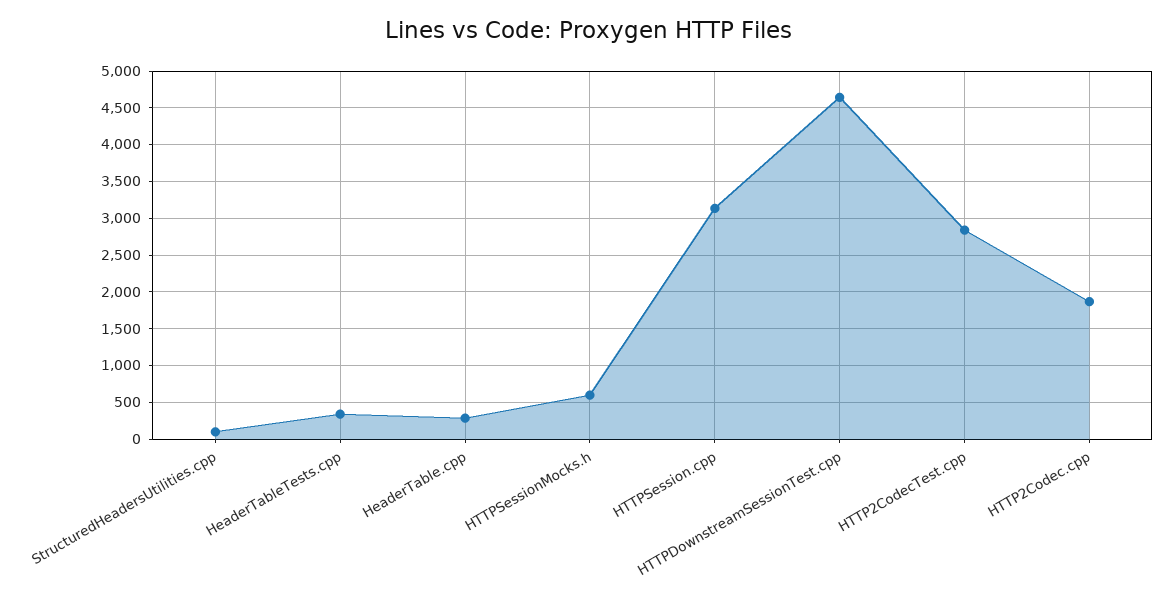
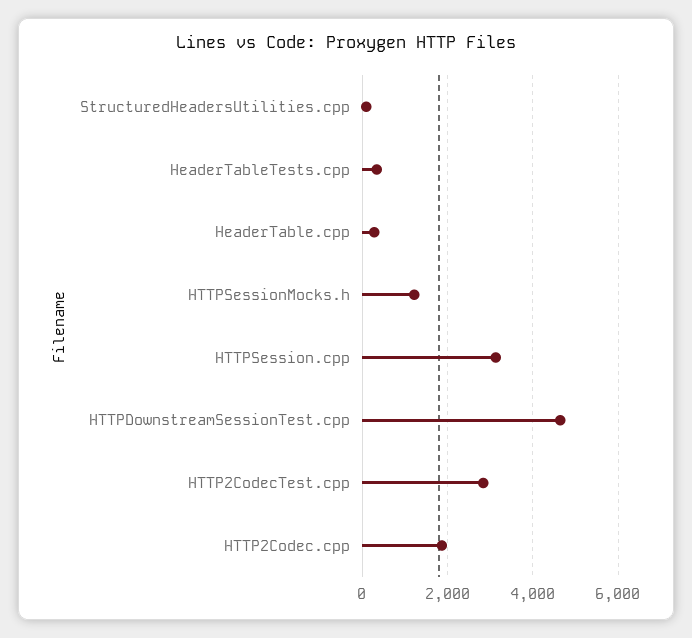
  {
    "StructuredHeadersUtilities.cpp": 100,
    "HeaderTableTests.cpp": 300,
    "HeaderTable.cpp": 300,
-   "HTTPSessionMocks.h": 600,
+   "HTTPSessionMocks.h": 1200,
    "HTTPSession.cpp": 3100,
    "HTTPDownstreamSessionTest.cpp": 4600,
    "HTTP2CodecTest.cpp": 2800,
    "HTTP2Codec.cpp": 1900
  }

